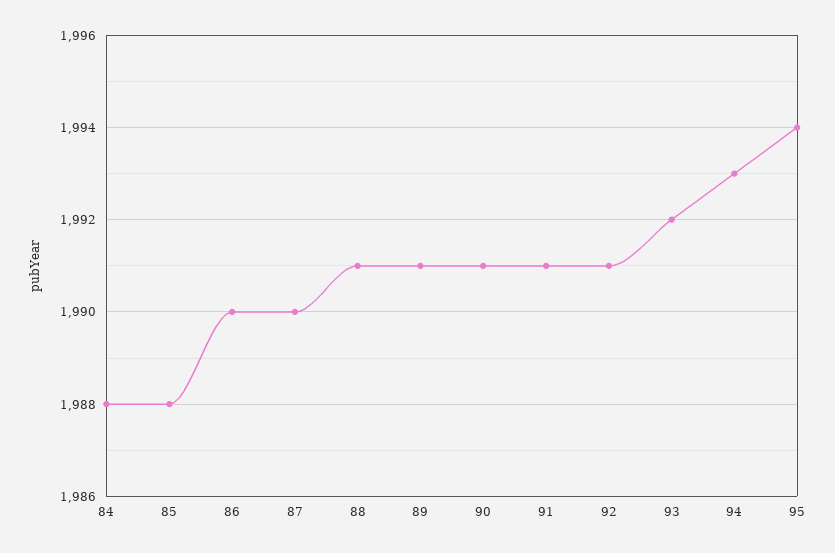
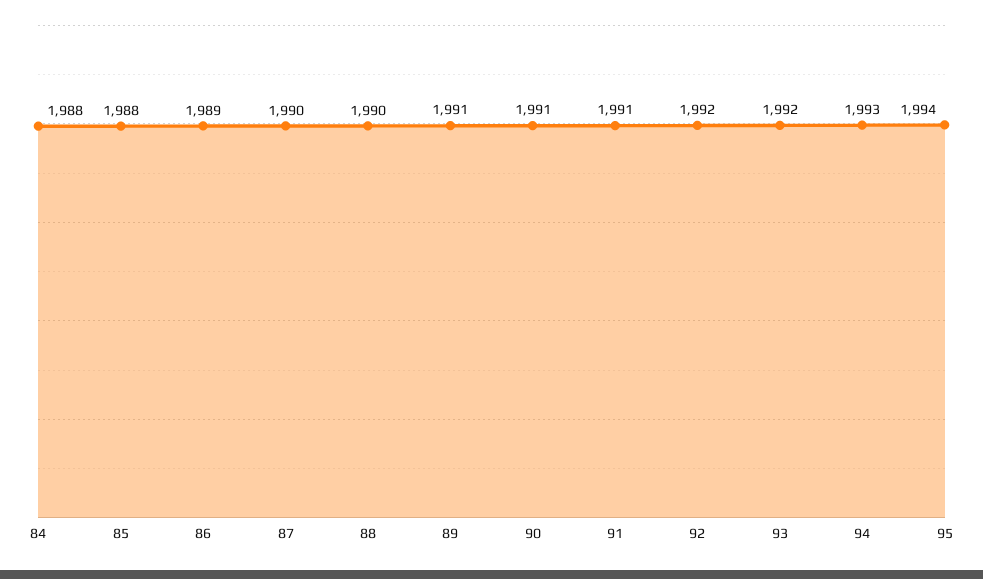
  {
    "84": 1988,
    "85": 1988,
-   "86": 1990,
+   "86": 1989,
    "87": 1990,
-   "88": 1991,
+   "88": 1990,
    "89": 1991,
    "90": 1991,
    "91": 1991,
-   "92": 1991,
+   "92": 1992,
    "93": 1992,
    "94": 1993,
    "95": 1994
  }

